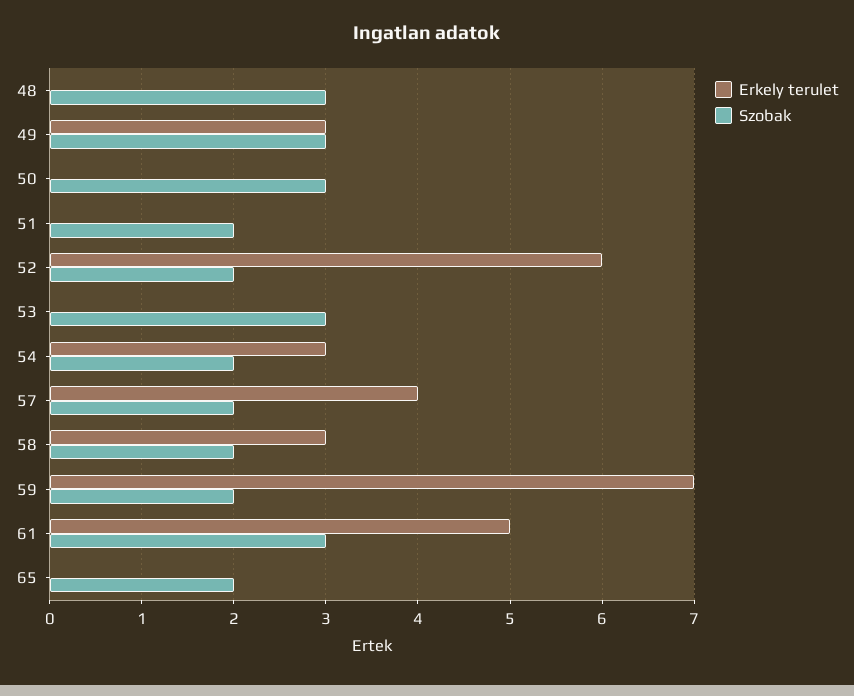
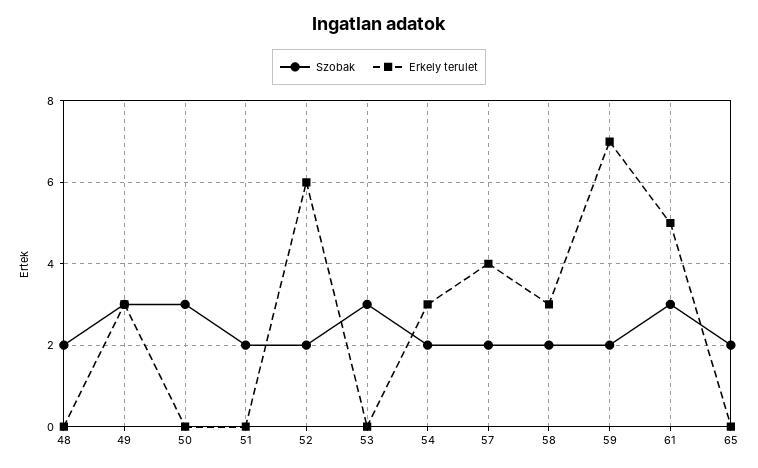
  {
    "Erkely terulet": {
      "48": 0,
      "49": 3,
      "50": 0,
      "51": 0,
      "52": 6,
      "53": 0,
      "54": 3,
      "57": 4,
      "58": 3,
      "59": 7,
      "61": 5,
      "65": 0
    },
    "Szobak": {
-     "48": 3,
+     "48": 2,
      "49": 3,
      "50": 3,
      "51": 2,
      "52": 2,
      "53": 3,
      "54": 2,
      "57": 2,
      "58": 2,
      "59": 2,
      "61": 3,
      "65": 2
    }
  }

